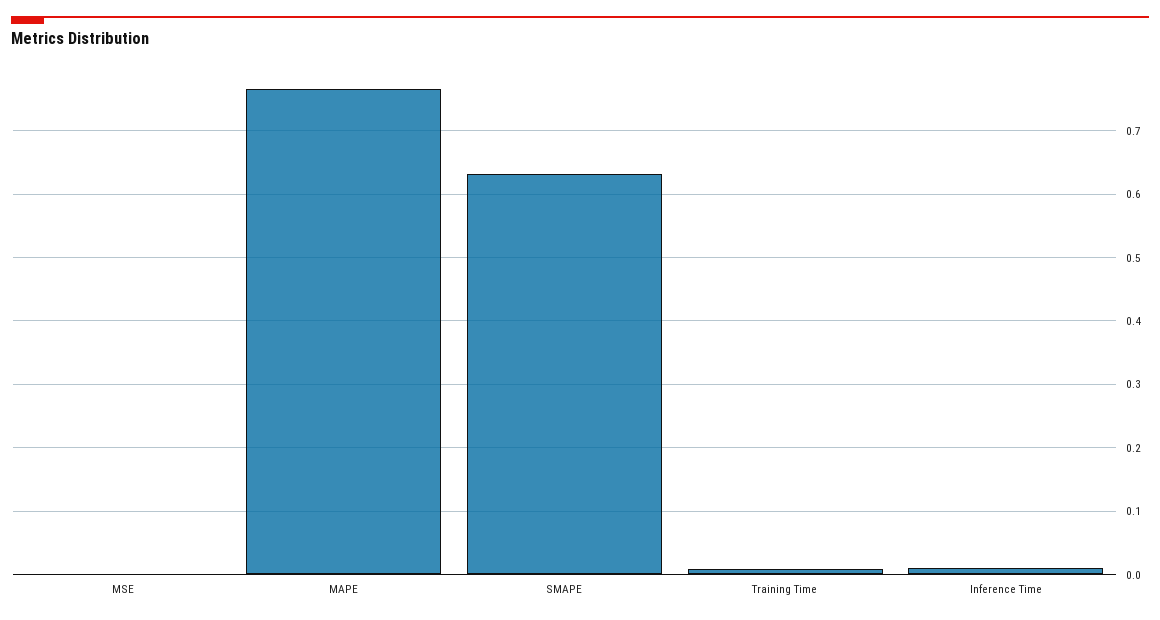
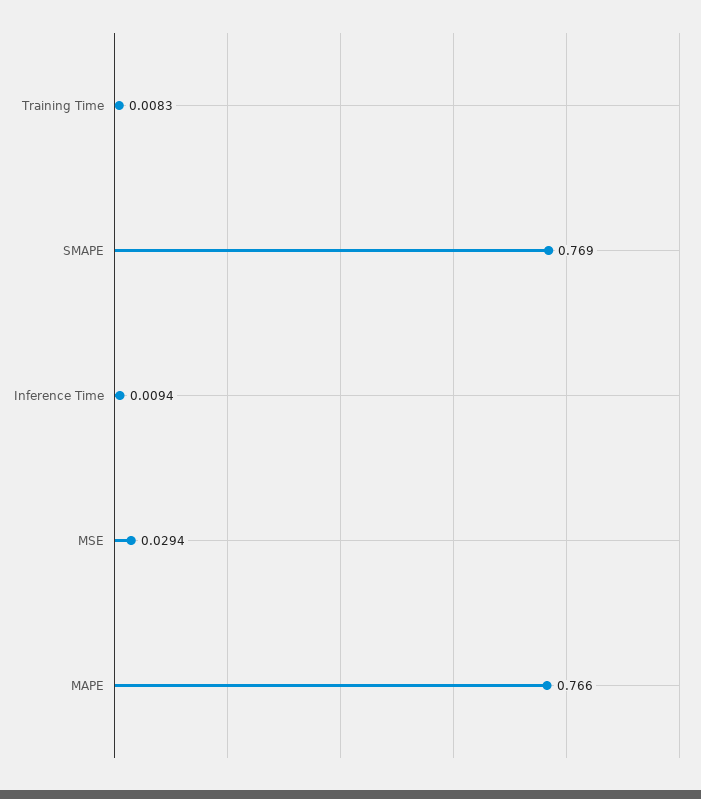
  {
-   "MSE": 0,
+   "MSE": 0.0294,
    "MAPE": 0.766,
-   "SMAPE": 0.63,
+   "SMAPE": 0.769,
    "Training Time": 0.0083,
    "Inference Time": 0.0094
  }

